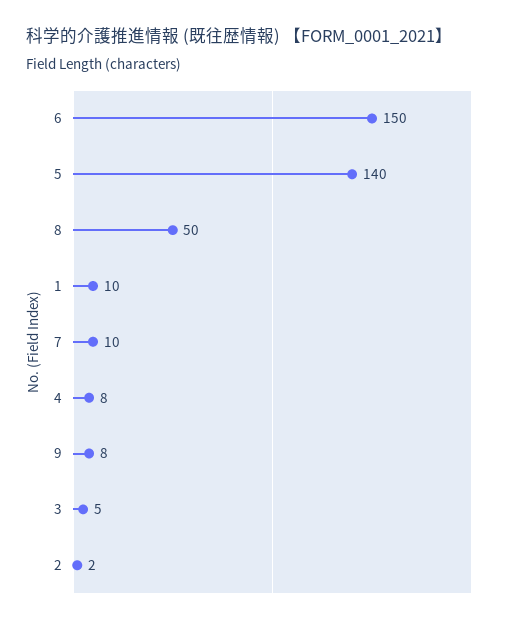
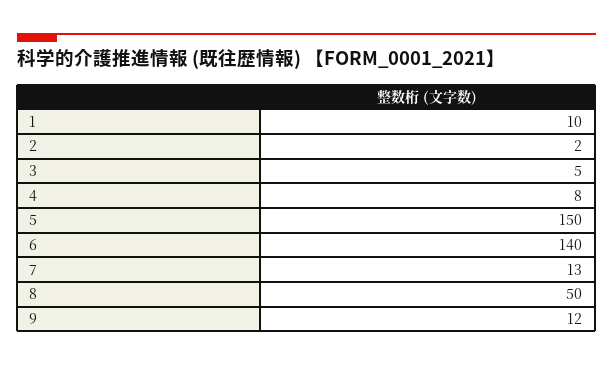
  {
-   "6": 150,
+   "6": 140,
-   "5": 140,
+   "5": 150,
    "8": 50,
    "1": 10,
-   "7": 10,
+   "7": 13,
    "4": 8,
-   "9": 8,
+   "9": 12,
    "3": 5,
    "2": 2
  }

